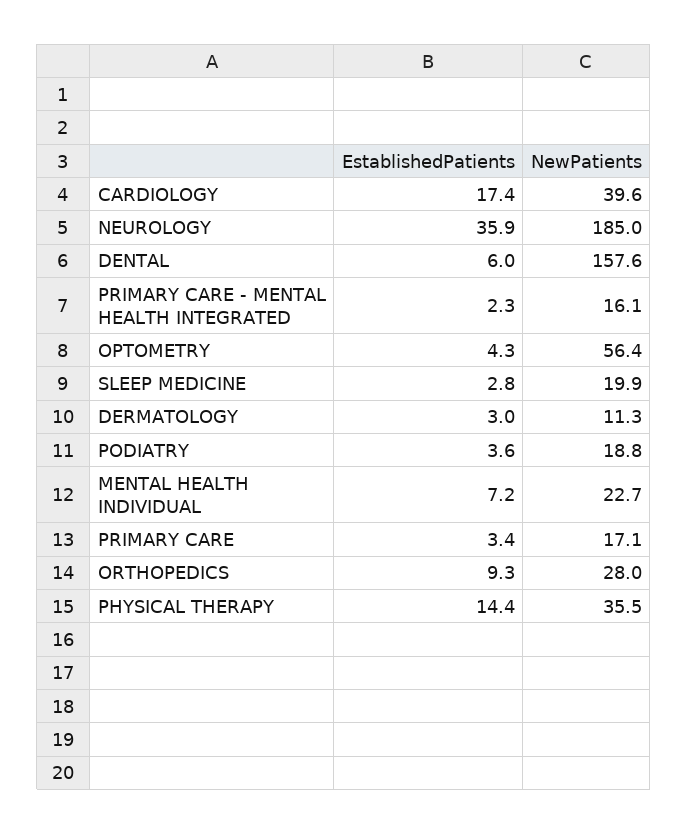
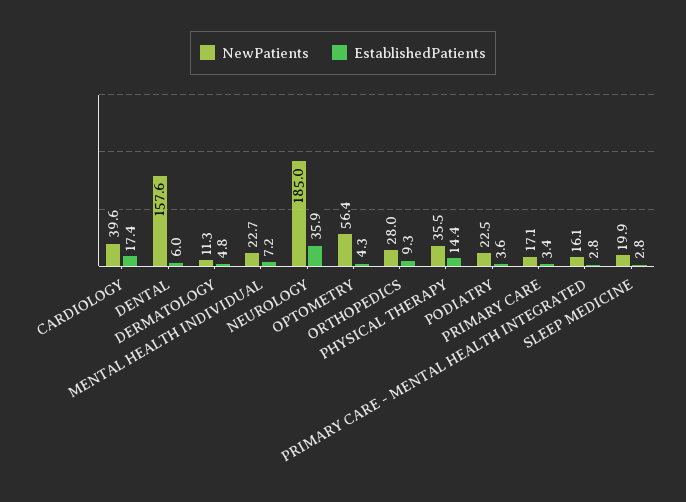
  {
    "EstablishedPatients": {
      "CARDIOLOGY": 17.4,
      "NEUROLOGY": 35.9,
      "DENTAL": 6,
-     "PRIMARY CARE - MENTAL HEALTH INTEGRATED": 2.3,
+     "PRIMARY CARE - MENTAL HEALTH INTEGRATED": 2.8,
      "OPTOMETRY": 4.3,
      "SLEEP MEDICINE": 2.8,
-     "DERMATOLOGY": 3,
+     "DERMATOLOGY": 4.8,
      "PODIATRY": 3.6,
      "MENTAL HEALTH INDIVIDUAL": 7.2,
      "PRIMARY CARE": 3.4,
      "ORTHOPEDICS": 9.3,
      "PHYSICAL THERAPY": 14.4
    },
    "NewPatients": {
      "CARDIOLOGY": 39.6,
      "NEUROLOGY": 185,
      "DENTAL": 157.6,
      "PRIMARY CARE - MENTAL HEALTH INTEGRATED": 16.1,
      "OPTOMETRY": 56.4,
      "SLEEP MEDICINE": 19.9,
      "DERMATOLOGY": 11.3,
-     "PODIATRY": 18.8,
+     "PODIATRY": 22.5,
      "MENTAL HEALTH INDIVIDUAL": 22.7,
      "PRIMARY CARE": 17.1,
      "ORTHOPEDICS": 28,
      "PHYSICAL THERAPY": 35.5
    }
  }

